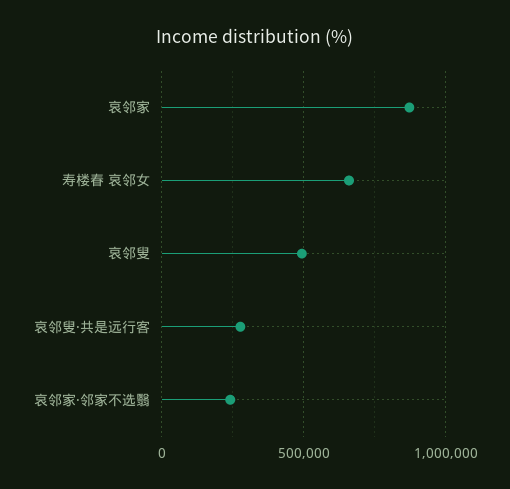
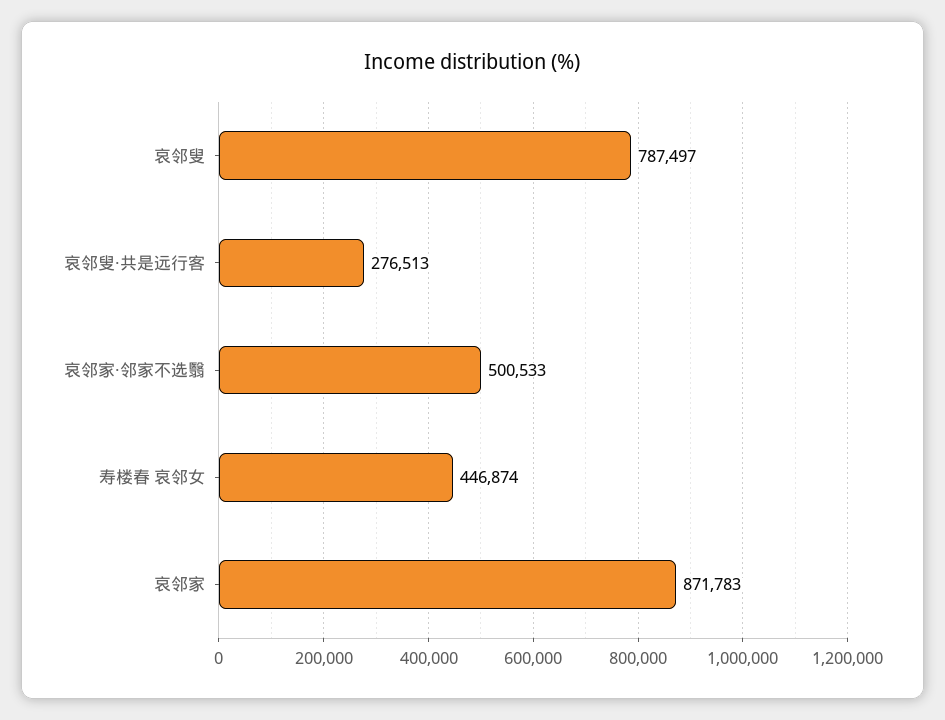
  {
    "哀邻家": 871783,
-   "寿楼春 哀邻女": 650000,
+   "寿楼春 哀邻女": 446874,
-   "哀邻叟": 500000,
+   "哀邻叟": 787497,
    "哀邻叟·共是远行客": 276513,
-   "哀邻家·邻家不选翳": 250000
+   "哀邻家·邻家不选翳": 500533
  }

